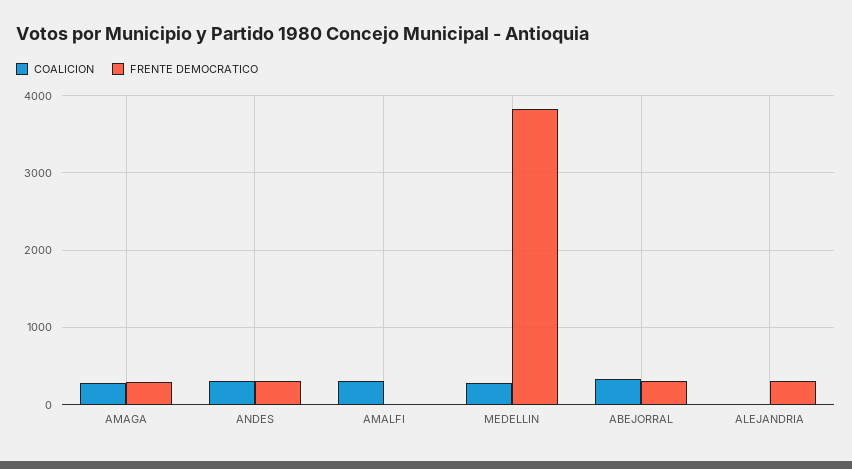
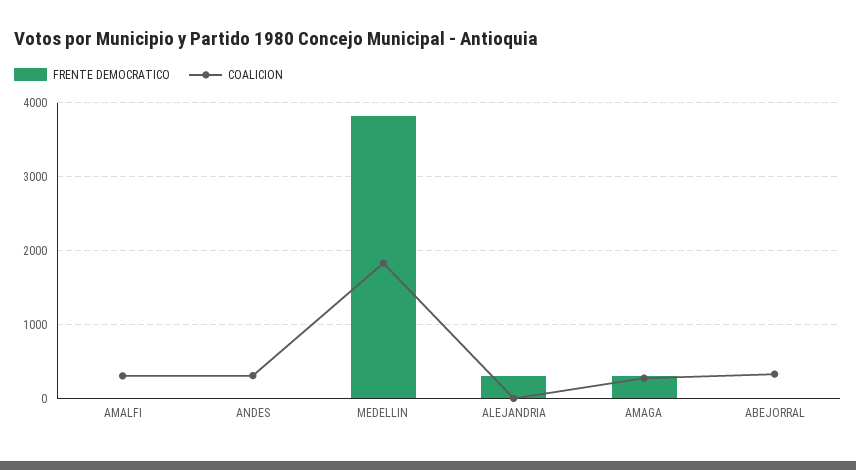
  {
    "COALICION": {
      "AMAGA": 300,
      "ANDES": 300,
      "AMALFI": 300,
-     "MEDELLIN": 300,
+     "MEDELLIN": 1800,
      "ABEJORRAL": 300,
      "ALEJANDRIA": 0
    },
    "FRENTE DEMOCRATICO": {
      "AMAGA": 300,
-     "ANDES": 300,
+     "ANDES": 0,
      "AMALFI": 0,
      "MEDELLIN": 3800,
-     "ABEJORRAL": 300,
+     "ABEJORRAL": 0,
      "ALEJANDRIA": 300
    }
  }

